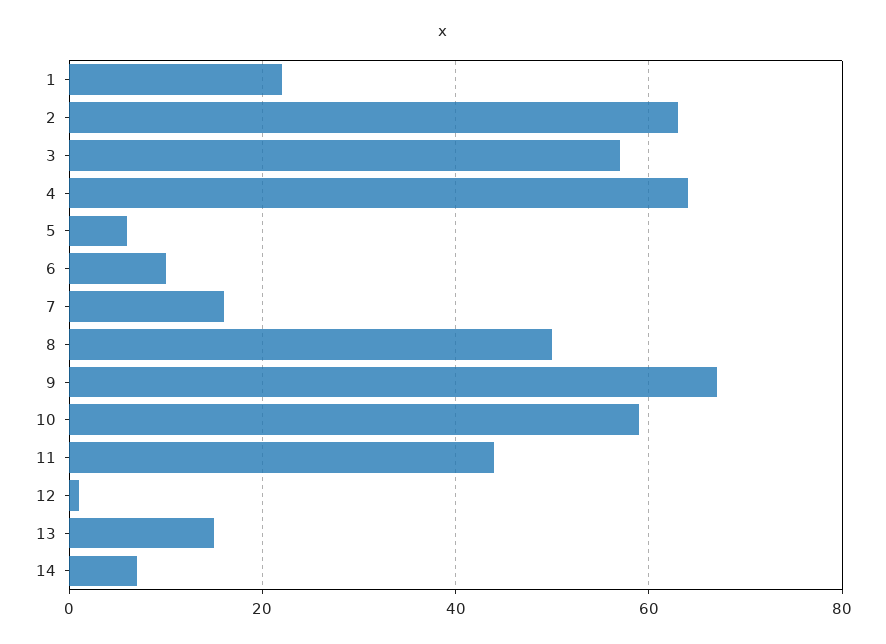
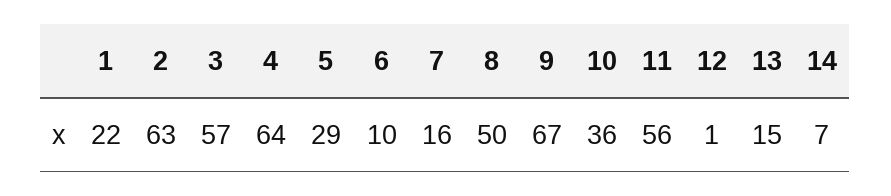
  {
    "1": 22,
    "2": 63,
    "3": 57,
    "4": 64,
-   "5": 5,
+   "5": 29,
    "6": 10,
    "7": 16,
    "8": 50,
    "9": 67,
-   "10": 60,
+   "10": 36,
-   "11": 45,
+   "11": 56,
    "12": 1,
    "13": 15,
    "14": 7
  }

